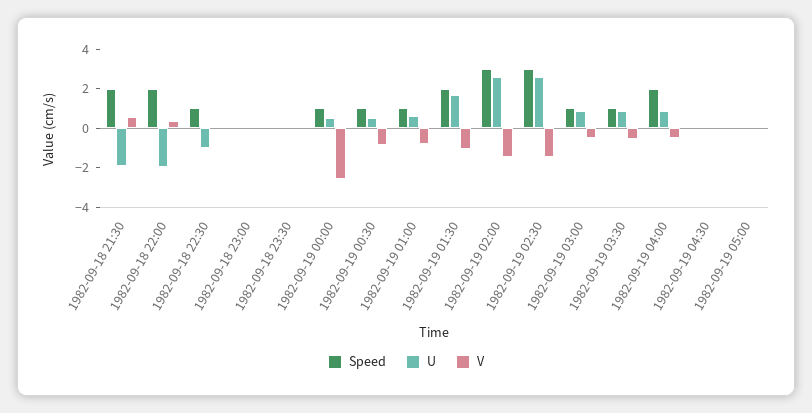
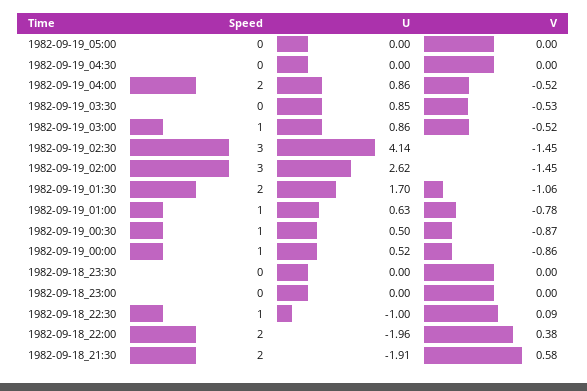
  {
    "Speed": {
      "1982-09-18 21:30": 2,
      "1982-09-18 22:00": 2,
      "1982-09-18 22:30": 1,
      "1982-09-18 23:00": 0,
      "1982-09-18 23:30": 0,
      "1982-09-19 00:00": 1,
      "1982-09-19 00:30": 1,
      "1982-09-19 01:00": 1,
      "1982-09-19 01:30": 2,
      "1982-09-19 02:00": 3,
      "1982-09-19 02:30": 3,
      "1982-09-19 03:00": 1,
-     "1982-09-19 03:30": 1,
+     "1982-09-19 03:30": 0,
      "1982-09-19 04:00": 2,
      "1982-09-19 04:30": 0,
      "1982-09-19 05:00": 0
    },
    "U": {
      "1982-09-18 21:30": -1.91,
      "1982-09-18 22:00": -1.96,
      "1982-09-18 22:30": -1,
      "1982-09-18 23:00": 0,
      "1982-09-18 23:30": 0,
      "1982-09-19 00:00": 0.52,
      "1982-09-19 00:30": 0.5,
      "1982-09-19 01:00": 0.63,
      "1982-09-19 01:30": 1.7,
      "1982-09-19 02:00": 2.62,
-     "1982-09-19 02:30": 2.5,
+     "1982-09-19 02:30": 4.14,
      "1982-09-19 03:00": 0.86,
      "1982-09-19 03:30": 0.85,
      "1982-09-19 04:00": 0.86,
      "1982-09-19 04:30": 0,
      "1982-09-19 05:00": 0
    },
    "V": {
      "1982-09-18 21:30": 0.58,
      "1982-09-18 22:00": 0.38,
      "1982-09-18 22:30": 0.09,
      "1982-09-18 23:00": 0,
      "1982-09-18 23:30": 0,
-     "1982-09-19 00:00": -2.5,
+     "1982-09-19 00:00": -0.86,
      "1982-09-19 00:30": -0.87,
      "1982-09-19 01:00": -0.78,
      "1982-09-19 01:30": -1.06,
      "1982-09-19 02:00": -1.45,
      "1982-09-19 02:30": -1.45,
      "1982-09-19 03:00": -0.52,
      "1982-09-19 03:30": -0.53,
      "1982-09-19 04:00": -0.52,
      "1982-09-19 04:30": 0,
      "1982-09-19 05:00": 0
    }
  }

